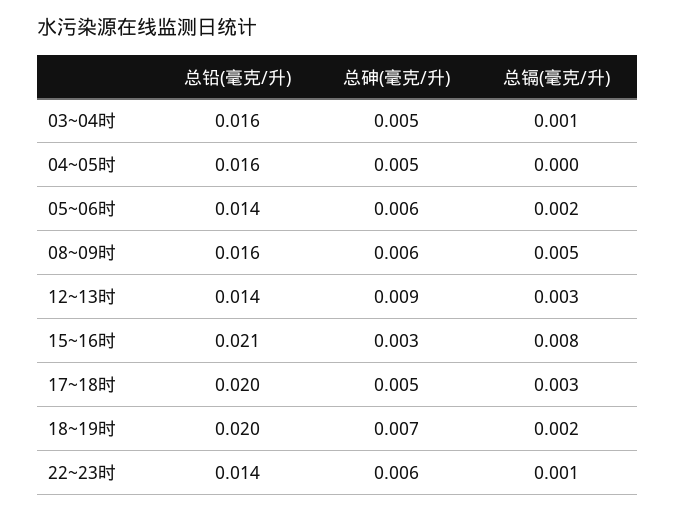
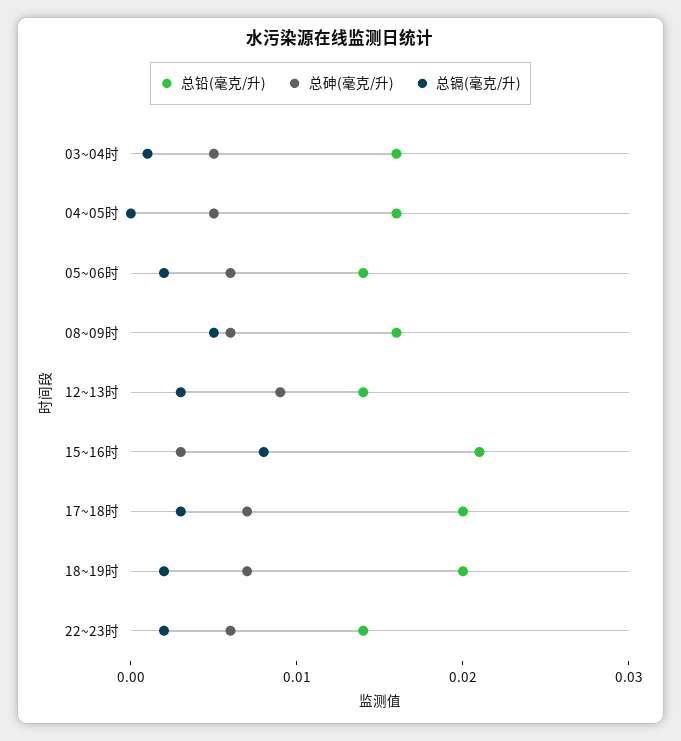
  {
    "总铅(毫克/升)": {
      "03~04时": 0.016,
      "04~05时": 0.016,
      "05~06时": 0.014,
      "08~09时": 0.016,
      "12~13时": 0.014,
      "15~16时": 0.021,
      "17~18时": 0.02,
      "18~19时": 0.02,
      "22~23时": 0.014
    },
    "总砷(毫克/升)": {
      "03~04时": 0.005,
      "04~05时": 0.005,
      "05~06时": 0.006,
      "08~09时": 0.006,
      "12~13时": 0.009,
      "15~16时": 0.003,
-     "17~18时": 0.005,
+     "17~18时": 0.007,
      "18~19时": 0.007,
      "22~23时": 0.006
    },
    "总镉(毫克/升)": {
      "03~04时": 0.001,
      "04~05时": 0,
      "05~06时": 0.002,
      "08~09时": 0.005,
      "12~13时": 0.003,
      "15~16时": 0.008,
      "17~18时": 0.003,
      "18~19时": 0.002,
-     "22~23时": 0.001
+     "22~23时": 0.002
    }
  }

